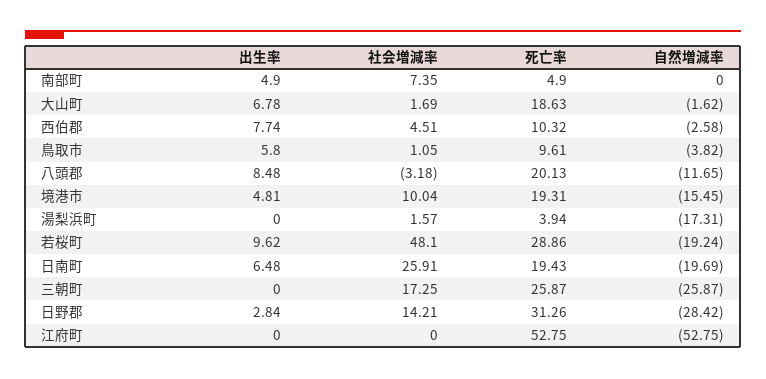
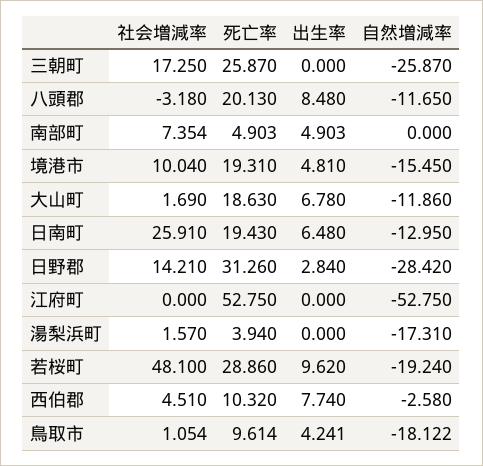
  {
    "出生率": {
      "南部町": 4.903,
      "大山町": 6.78,
      "西伯郡": 7.74,
-     "鳥取市": 5.8,
+     "鳥取市": 4.241,
      "八頭郡": 8.48,
      "境港市": 4.81,
      "湯梨浜町": 0,
      "若桜町": 9.62,
      "日南町": 6.48,
      "三朝町": 0,
      "日野郡": 2.84,
      "江府町": 0
    },
    "社会増減率": {
      "南部町": 7.354,
      "大山町": 1.69,
      "西伯郡": 4.51,
      "鳥取市": 1.054,
      "八頭郡": -3.18,
      "境港市": 10.04,
      "湯梨浜町": 1.57,
      "若桜町": 48.1,
      "日南町": 25.91,
      "三朝町": 17.25,
      "日野郡": 14.21,
      "江府町": 0
    },
    "死亡率": {
      "南部町": 4.903,
      "大山町": 18.63,
      "西伯郡": 10.32,
      "鳥取市": 9.614,
      "八頭郡": 20.13,
      "境港市": 19.31,
      "湯梨浜町": 3.94,
      "若桜町": 28.86,
      "日南町": 19.43,
      "三朝町": 25.87,
      "日野郡": 31.26,
      "江府町": 52.75
    },
    "自然増減率": {
      "南部町": 0,
-     "大山町": -1.62,
+     "大山町": -11.86,
      "西伯郡": -2.58,
-     "鳥取市": -3.82,
+     "鳥取市": -18.122,
      "八頭郡": -11.65,
      "境港市": -15.45,
      "湯梨浜町": -17.31,
      "若桜町": -19.24,
-     "日南町": -19.69,
+     "日南町": -12.95,
      "三朝町": -25.87,
      "日野郡": -28.42,
      "江府町": -52.75
    }
  }

